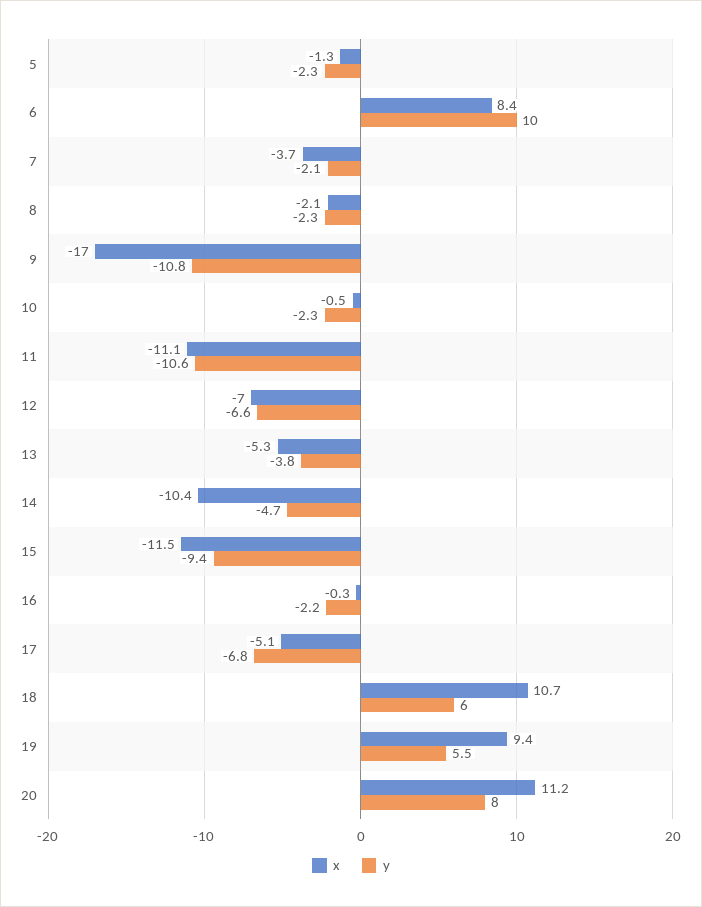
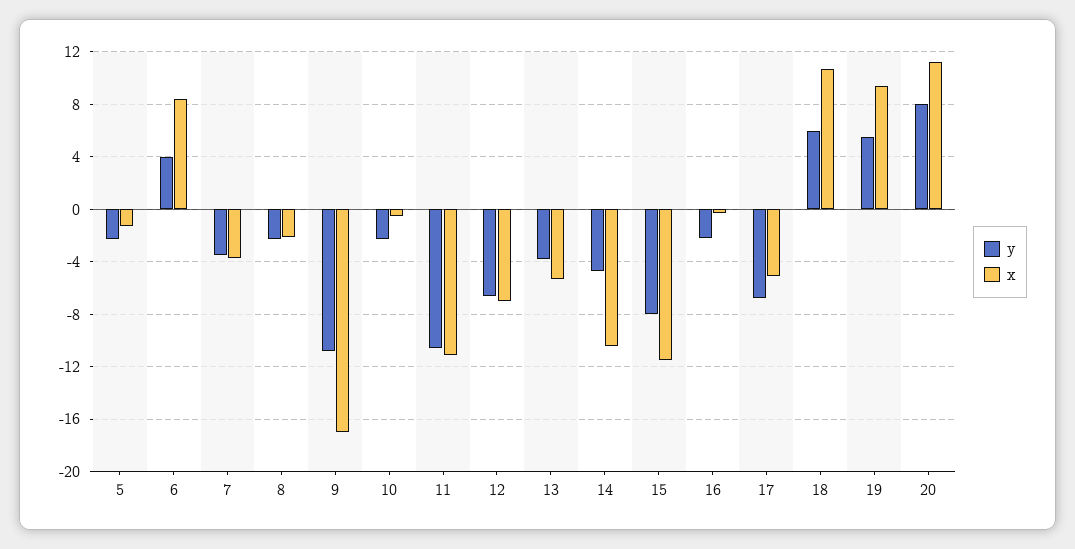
  {
    "x": {
      "5": -1.3,
      "6": 8.4,
      "7": -3.7,
      "8": -2.1,
      "9": -17,
      "10": -0.5,
      "11": -11.1,
      "12": -7,
      "13": -5.3,
      "14": -10.4,
      "15": -11.5,
      "16": -0.3,
      "17": -5.1,
      "18": 10.7,
      "19": 9.4,
      "20": 11.2
    },
    "y": {
      "5": -2.3,
-     "6": 10,
+     "6": 4,
-     "7": -2.1,
+     "7": -3.5,
      "8": -2.3,
      "9": -10.8,
      "10": -2.3,
      "11": -10.6,
      "12": -6.6,
      "13": -3.8,
      "14": -4.7,
-     "15": -9.4,
+     "15": -8,
      "16": -2.2,
      "17": -6.8,
      "18": 6,
      "19": 5.5,
      "20": 8
    }
  }

